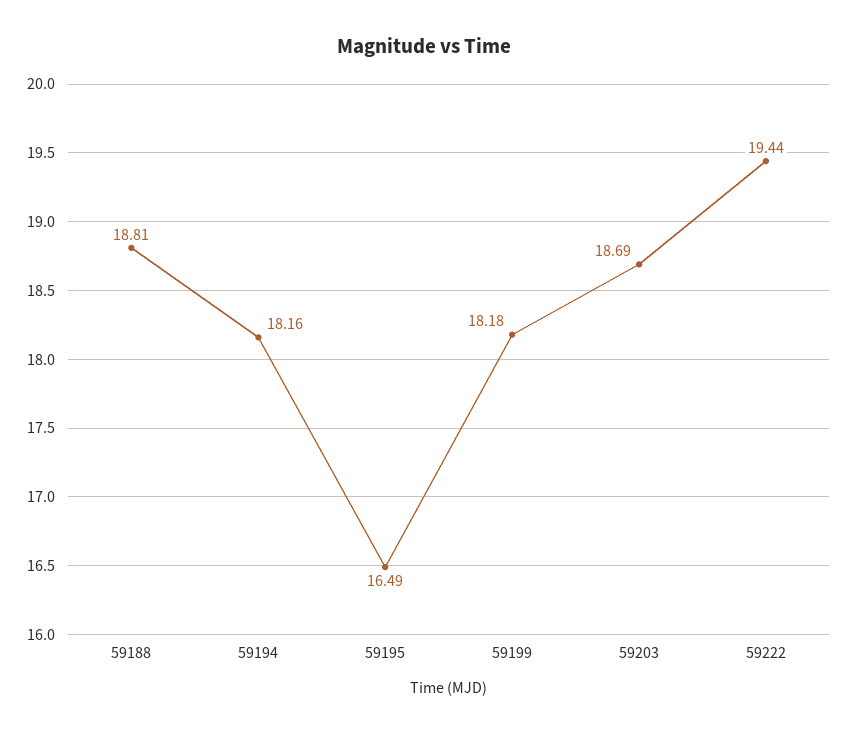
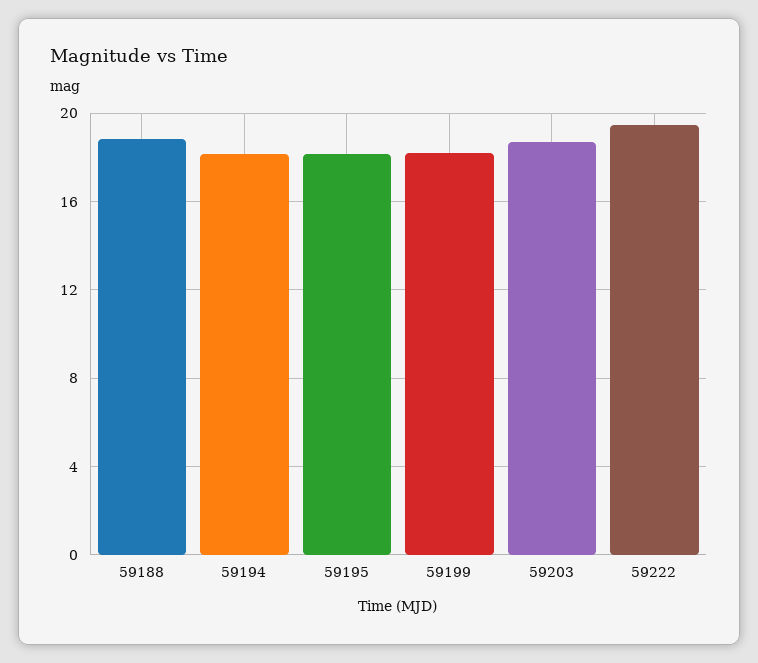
  {
    "59188": 18.81,
    "59194": 18.16,
-   "59195": 16.49,
+   "59195": 18,
    "59199": 18.18,
    "59203": 18.69,
    "59222": 19.44
  }

